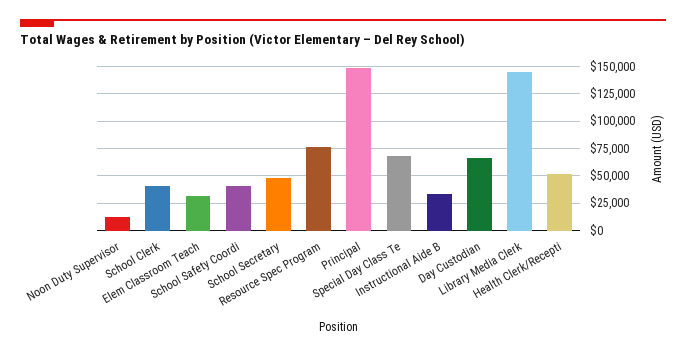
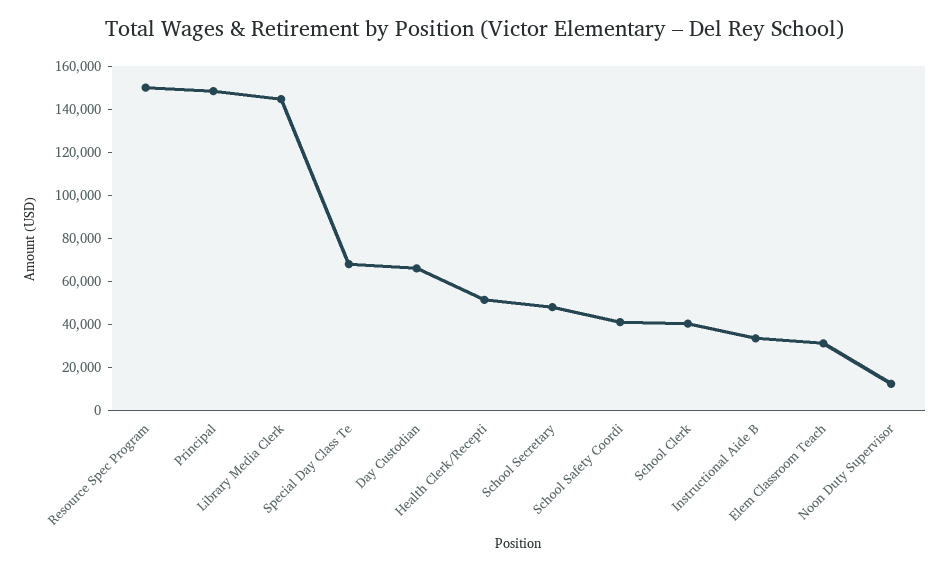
  {
    "Noon Duty Supervisor": 10000,
    "School Clerk": 40000,
    "Elem Classroom Teach": 30000,
    "School Safety Coordi": 40000,
    "School Secretary": 50000,
-   "Resource Spec Program": 75000,
+   "Resource Spec Program": 150000,
    "Principal": 150000,
    "Special Day Class Te": 70000,
    "Instructional Aide B": 35000,
    "Day Custodian": 65000,
    "Library Media Clerk": 145000,
    "Health Clerk/Recepti": 50000
  }

